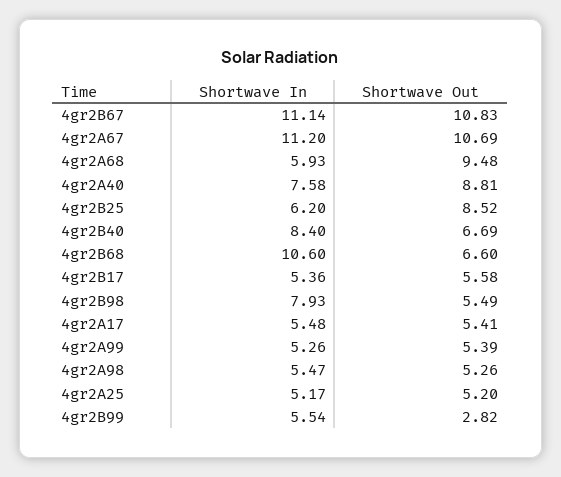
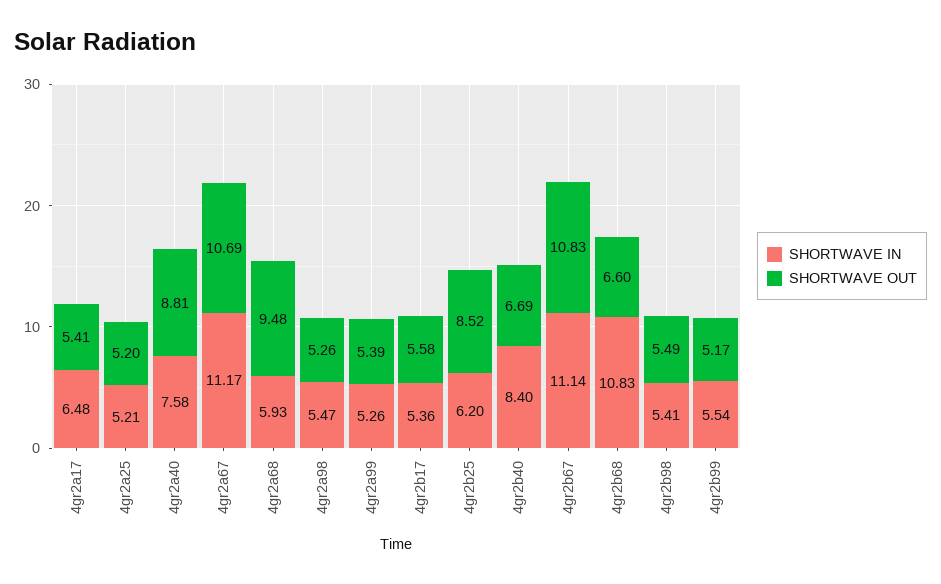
  {
    "Shortwave In": {
      "4gr2B67": 11.14,
-     "4gr2A67": 11.2,
+     "4gr2A67": 11.17,
      "4gr2A68": 5.93,
      "4gr2A40": 7.58,
      "4gr2B25": 6.2,
      "4gr2B40": 8.4,
-     "4gr2B68": 10.6,
+     "4gr2B68": 10.83,
      "4gr2B17": 5.36,
-     "4gr2B98": 7.93,
+     "4gr2B98": 5.41,
-     "4gr2A17": 5.48,
+     "4gr2A17": 6.48,
      "4gr2A99": 5.26,
      "4gr2A98": 5.47,
-     "4gr2A25": 5.17,
+     "4gr2A25": 5.21,
      "4gr2B99": 5.54
    },
    "Shortwave Out": {
      "4gr2B67": 10.83,
      "4gr2A67": 10.69,
      "4gr2A68": 9.48,
      "4gr2A40": 8.81,
      "4gr2B25": 8.52,
      "4gr2B40": 6.69,
      "4gr2B68": 6.6,
      "4gr2B17": 5.58,
      "4gr2B98": 5.49,
      "4gr2A17": 5.41,
      "4gr2A99": 5.39,
      "4gr2A98": 5.26,
      "4gr2A25": 5.2,
-     "4gr2B99": 2.82
+     "4gr2B99": 5.17
    }
  }

